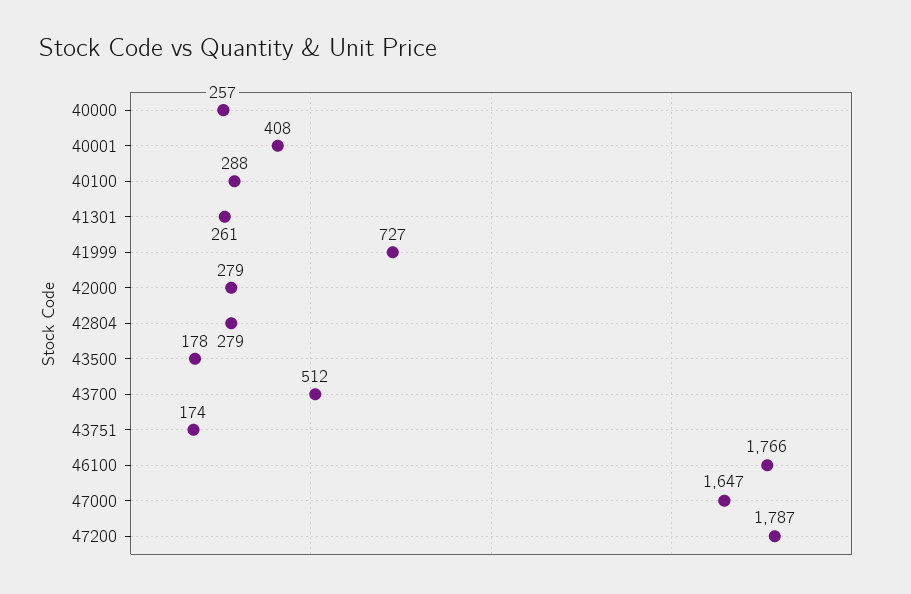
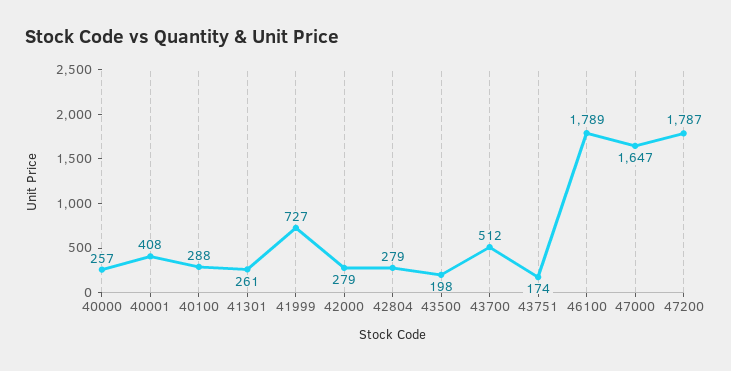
  {
    "40000": 257,
    "40001": 408,
    "40100": 288,
    "41301": 261,
    "41999": 727,
    "42000": 279,
    "42804": 279,
-   "43500": 178,
+   "43500": 198,
    "43700": 512,
    "43751": 174,
-   "46100": 1766,
+   "46100": 1789,
    "47000": 1647,
    "47200": 1787
  }

